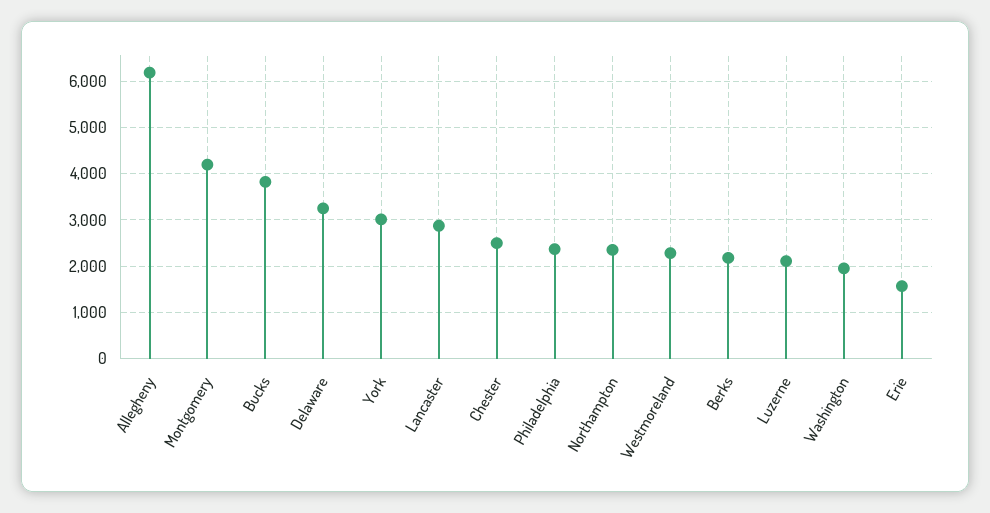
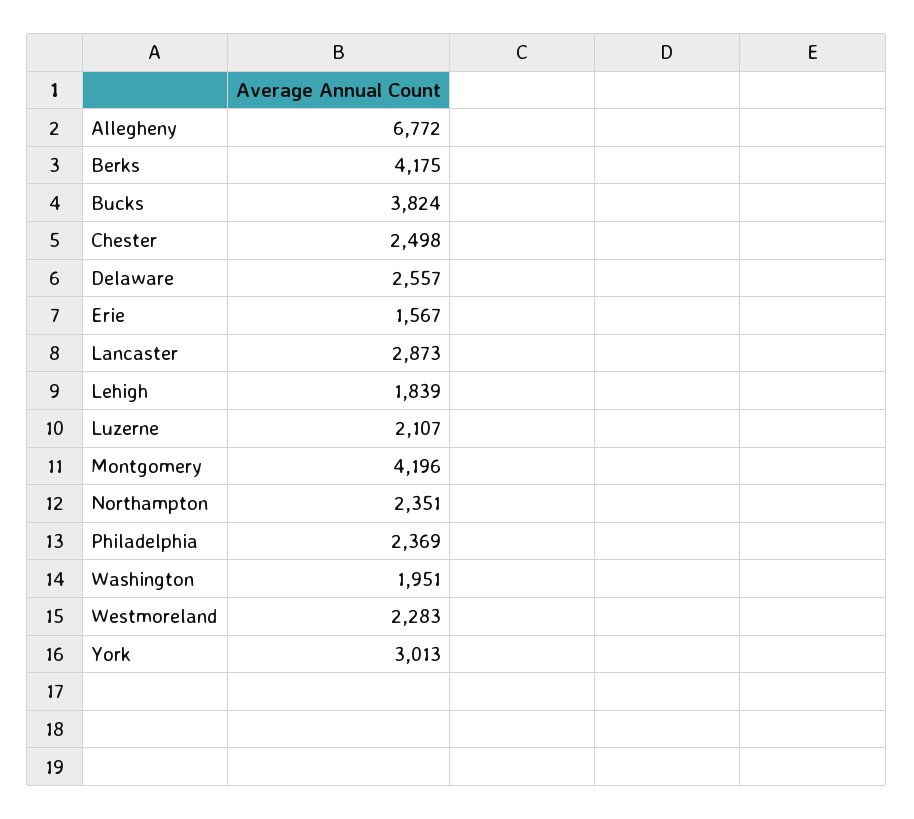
  {
-   "Allegheny": 6200,
+   "Allegheny": 6772,
    "Montgomery": 4196,
    "Bucks": 3824,
-   "Delaware": 3200,
+   "Delaware": 2557,
    "York": 3013,
    "Lancaster": 2873,
    "Chester": 2498,
    "Philadelphia": 2369,
    "Northampton": 2351,
    "Westmoreland": 2283,
-   "Berks": 2200,
+   "Berks": 4175,
    "Luzerne": 2107,
    "Washington": 1951,
-   "Erie": 1567
+   "Erie": 1567,
+   "Lehigh": 1839
  }

